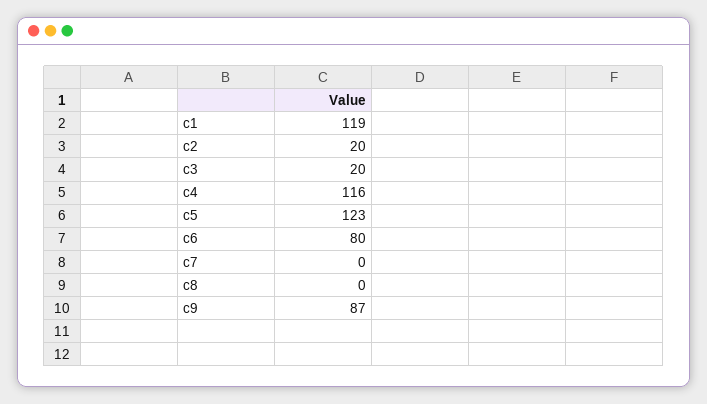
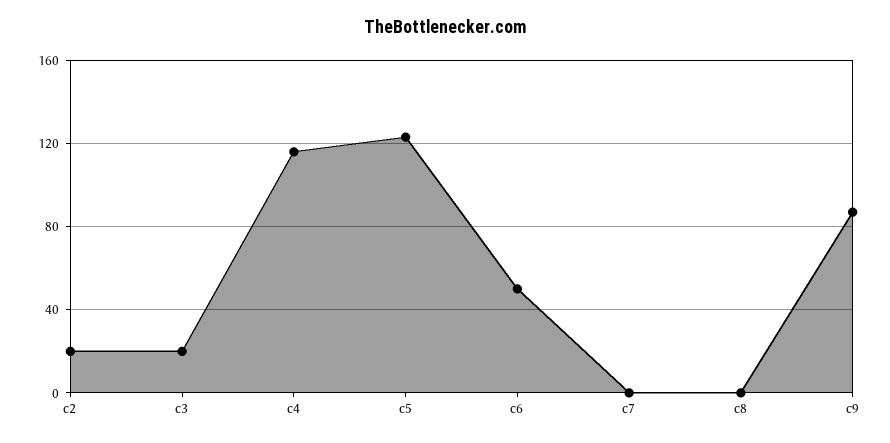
  {
-   "c1": 119,
    "c2": 20,
    "c3": 20,
    "c4": 116,
    "c5": 123,
-   "c6": 80,
+   "c6": 50,
    "c7": 0,
    "c8": 0,
    "c9": 87
  }

